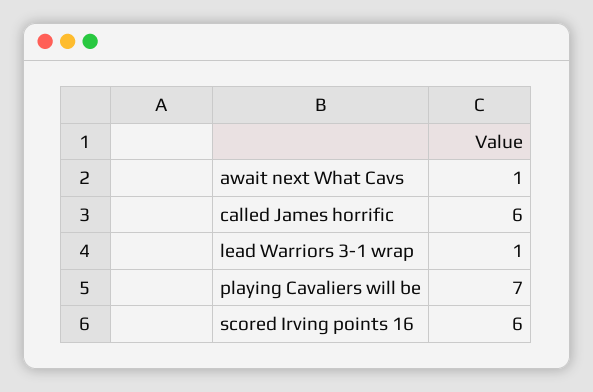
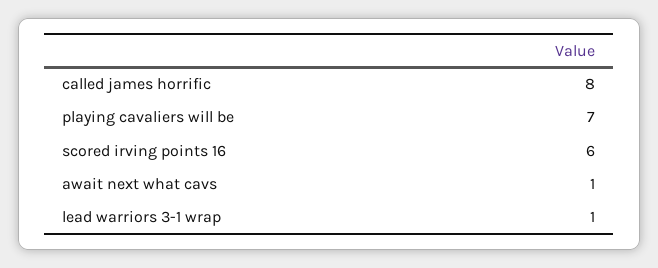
  {
    "await next What Cavs": 1,
-   "called James horrific": 6,
+   "called James horrific": 8,
    "lead Warriors 3-1 wrap": 1,
    "playing Cavaliers will be": 7,
    "scored Irving points 16": 6
  }

